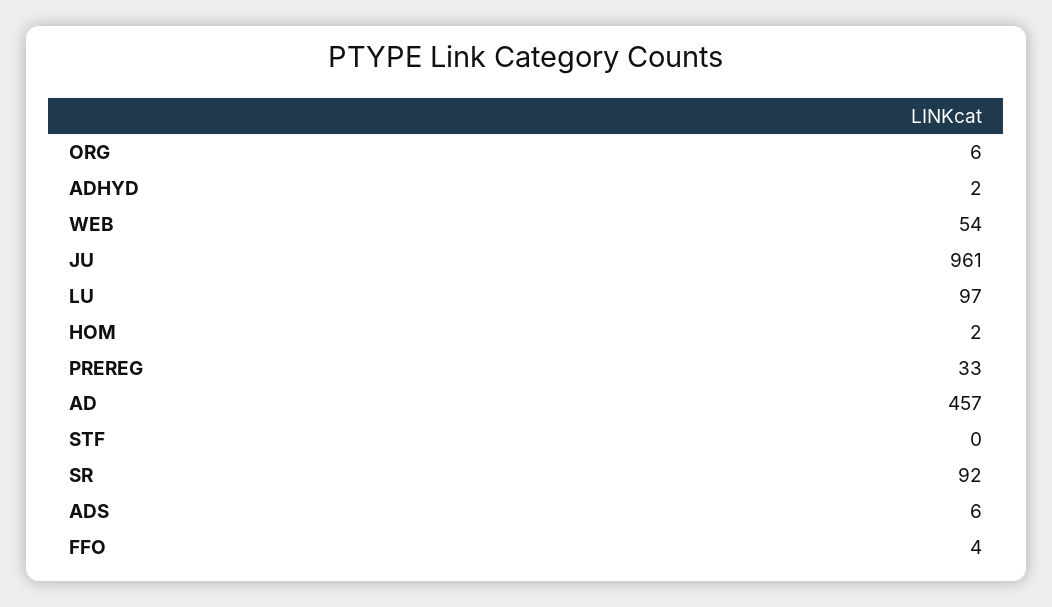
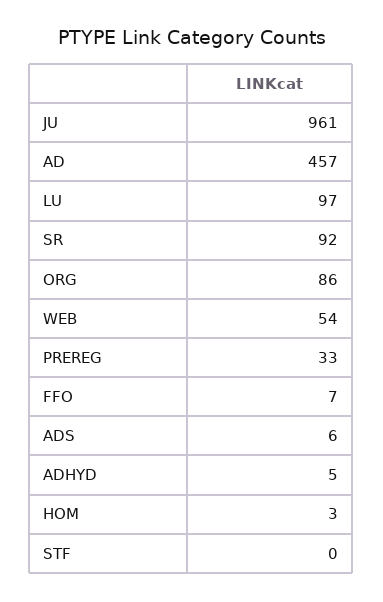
  {
-   "ORG": 6,
+   "ORG": 86,
-   "ADHYD": 2,
+   "ADHYD": 5,
    "WEB": 54,
    "JU": 961,
    "LU": 97,
-   "HOM": 2,
+   "HOM": 3,
    "PREREG": 33,
    "AD": 457,
    "STF": 0,
    "SR": 92,
    "ADS": 6,
-   "FFO": 4
+   "FFO": 7
  }

